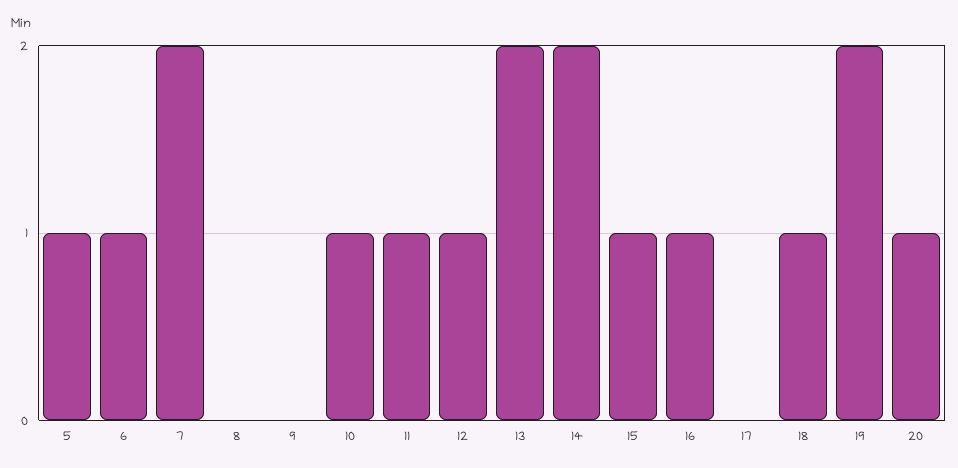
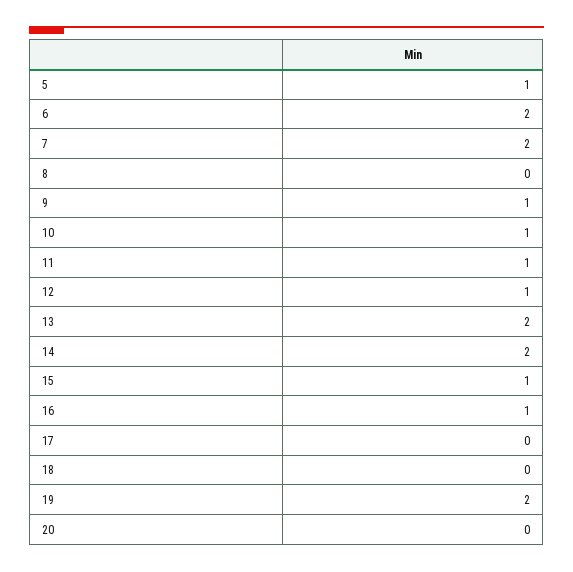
  {
    "5": 1,
-   "6": 1,
+   "6": 2,
    "7": 2,
    "8": 0,
-   "9": 0,
+   "9": 1,
    "10": 1,
    "11": 1,
    "12": 1,
    "13": 2,
    "14": 2,
    "15": 1,
    "16": 1,
    "17": 0,
-   "18": 1,
+   "18": 0,
    "19": 2,
-   "20": 1
+   "20": 0
  }

